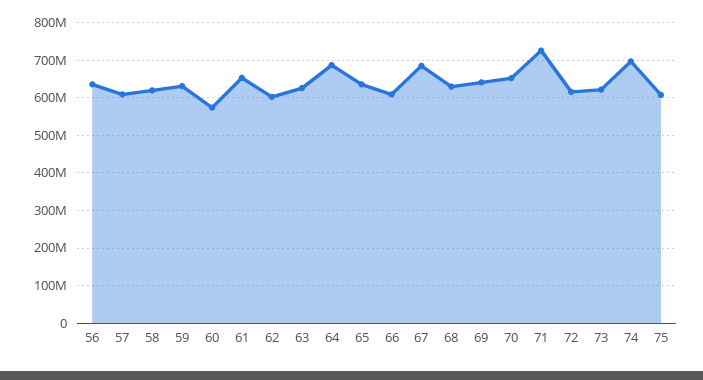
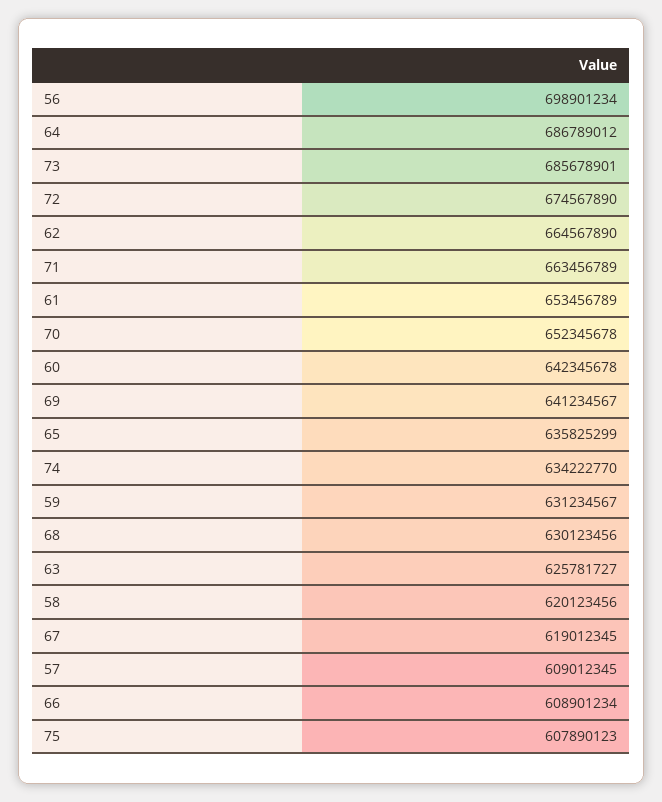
  {
-   "56": 640000000,
+   "56": 698901234,
    "57": 609012345,
    "58": 620123456,
    "59": 631234567,
-   "60": 580000000,
+   "60": 642345678,
    "61": 653456789,
-   "62": 600000000,
+   "62": 664567890,
    "63": 625781727,
    "64": 686789012,
    "65": 635825299,
    "66": 608901234,
-   "67": 680000000,
+   "67": 619012345,
    "68": 630123456,
    "69": 641234567,
    "70": 652345678,
-   "71": 720000000,
+   "71": 663456789,
-   "72": 620000000,
+   "72": 674567890,
-   "73": 620000000,
+   "73": 685678901,
-   "74": 700000000,
+   "74": 634222770,
    "75": 607890123
  }

